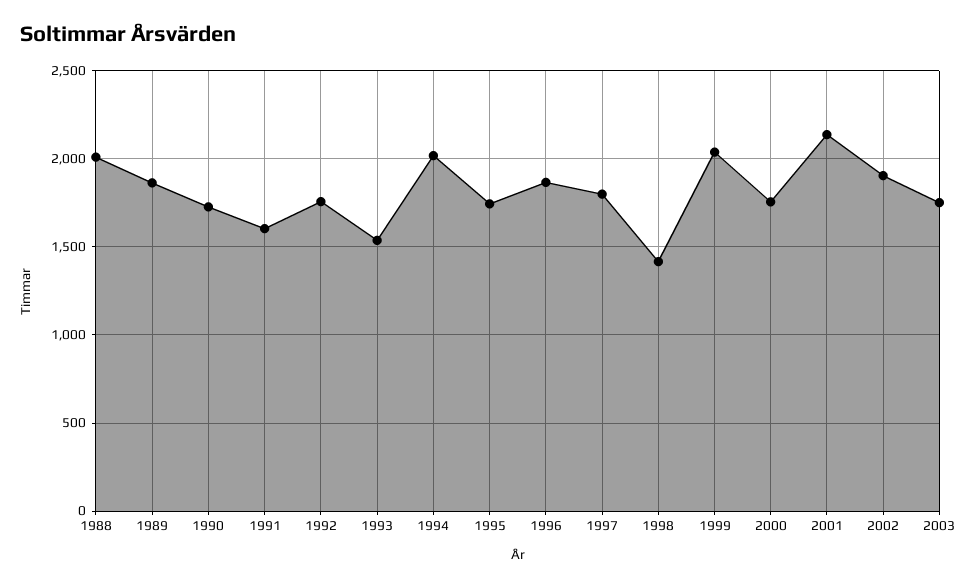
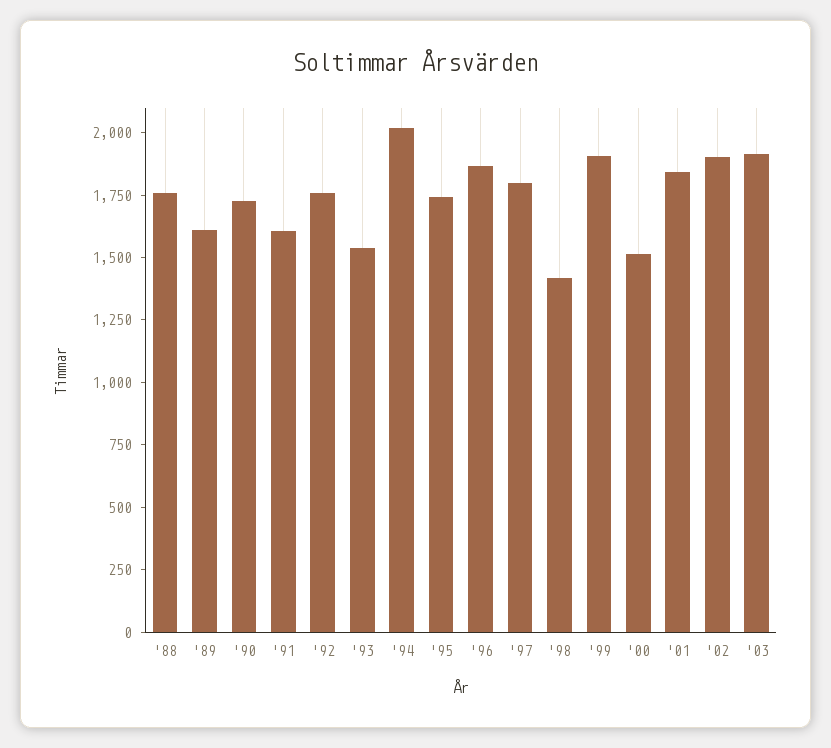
  {
-   "1988": 2000,
+   "1988": 1750,
-   "1989": 1850,
+   "1989": 1600,
    "1990": 1750,
    "1991": 1600,
    "1992": 1750,
    "1993": 1550,
    "1994": 2000,
    "1995": 1750,
    "1996": 1850,
    "1997": 1800,
    "1998": 1400,
-   "1999": 2050,
+   "1999": 1900,
-   "2000": 1750,
+   "2000": 1500,
-   "2001": 2150,
+   "2001": 1850,
    "2002": 1900,
-   "2003": 1750
+   "2003": 1900
  }

